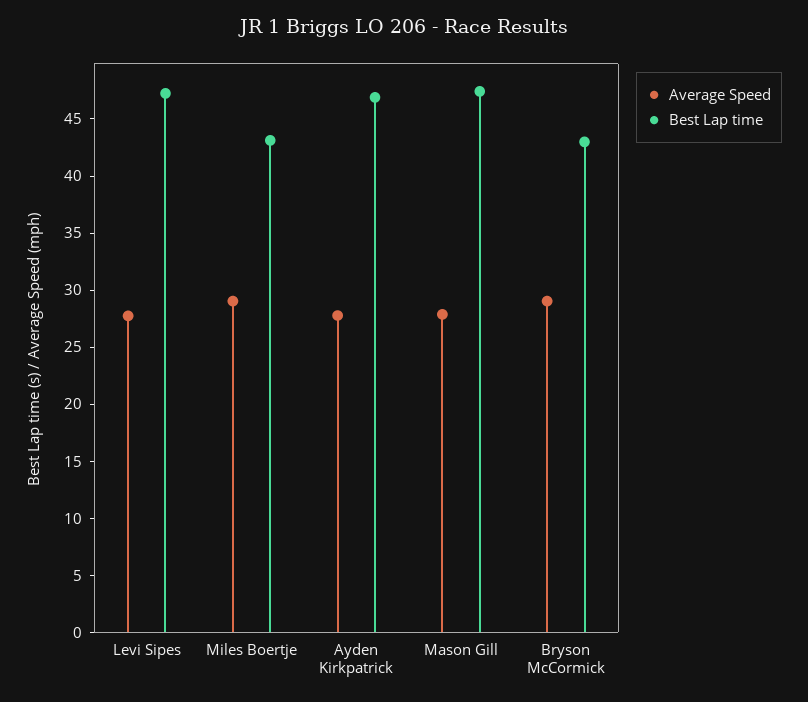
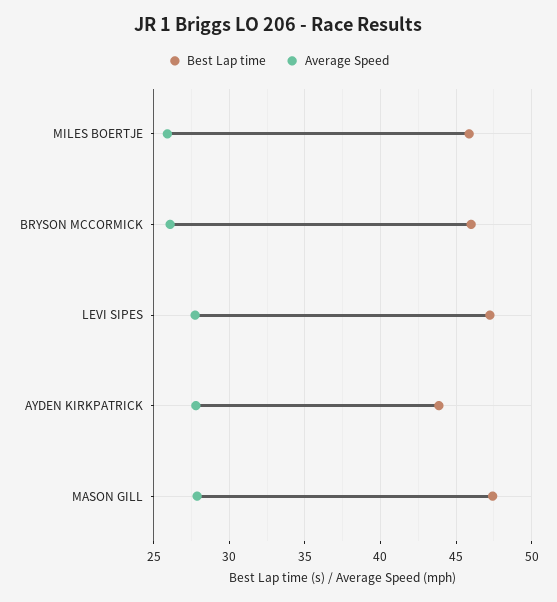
  {
    "Average Speed": {
      "Levi Sipes": 27.5,
-     "Miles Boertje": 29,
+     "Miles Boertje": 26,
      "Ayden Kirkpatrick": 28,
      "Mason Gill": 28,
-     "Bryson McCormick": 29
+     "Bryson McCormick": 26
    },
    "Best Lap time": {
      "Levi Sipes": 47,
-     "Miles Boertje": 43,
+     "Miles Boertje": 46,
-     "Ayden Kirkpatrick": 47,
+     "Ayden Kirkpatrick": 44,
      "Mason Gill": 47.5,
-     "Bryson McCormick": 43
+     "Bryson McCormick": 46
    }
  }

